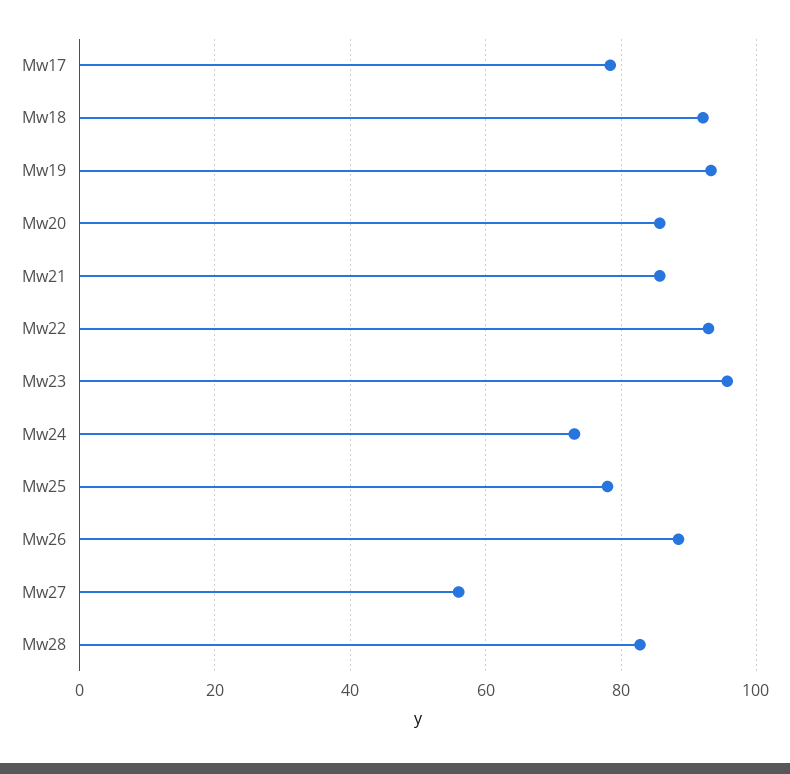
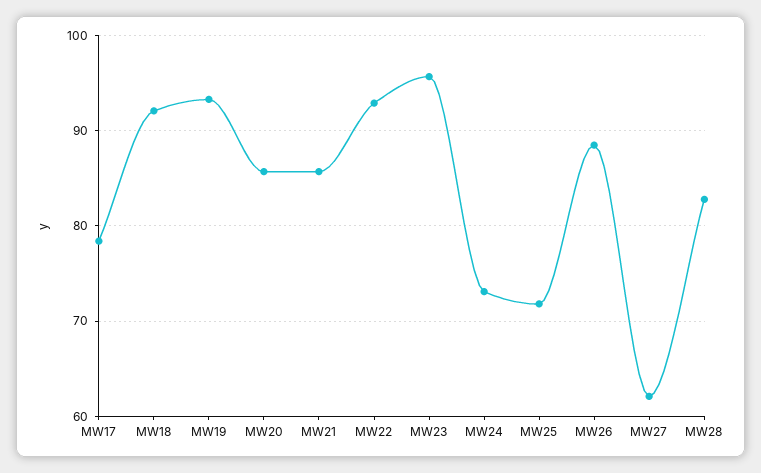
  {
    "Mw17": 78,
    "Mw18": 92,
    "Mw19": 93,
    "Mw20": 86,
    "Mw21": 86,
    "Mw22": 93,
    "Mw23": 96,
    "Mw24": 73,
-   "Mw25": 78,
+   "Mw25": 72,
    "Mw26": 89,
-   "Mw27": 56,
+   "Mw27": 62,
    "Mw28": 83
  }

